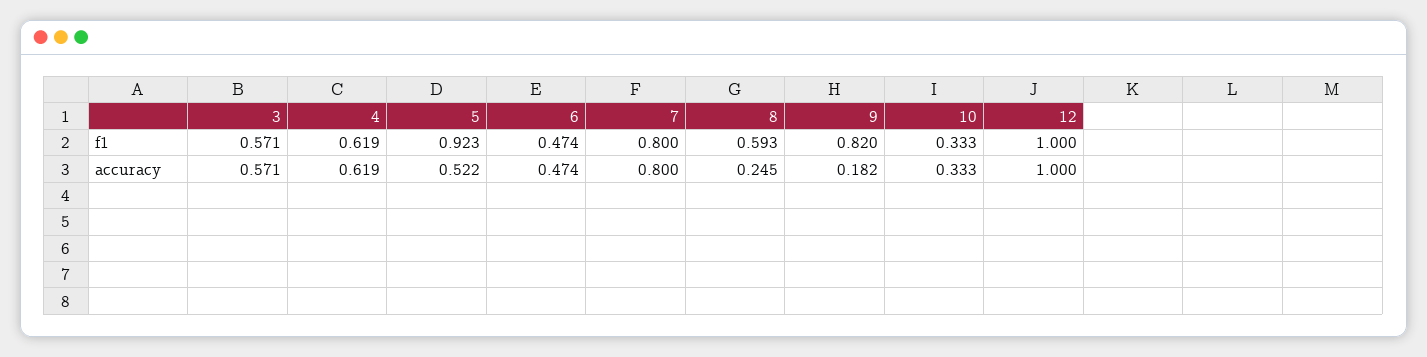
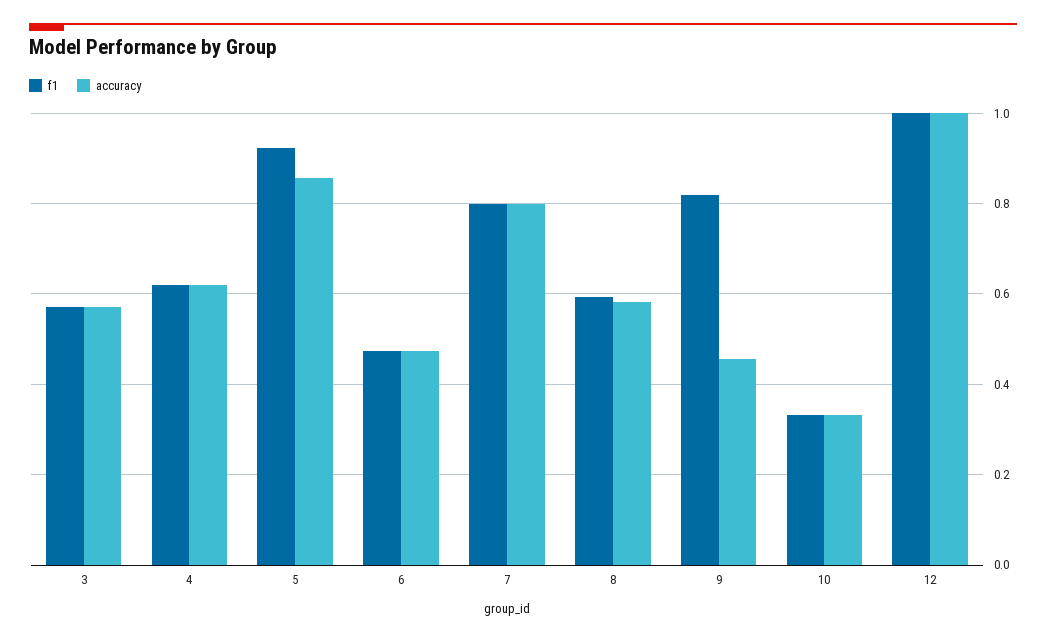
  {
    "f1": {
      "3": 0.571,
      "4": 0.619,
      "5": 0.923,
      "6": 0.474,
      "7": 0.8,
      "8": 0.593,
      "9": 0.82,
      "10": 0.333,
      "12": 1
    },
    "accuracy": {
      "3": 0.571,
      "4": 0.619,
-     "5": 0.522,
+     "5": 0.86,
      "6": 0.474,
      "7": 0.8,
-     "8": 0.245,
+     "8": 0.58,
-     "9": 0.182,
+     "9": 0.46,
      "10": 0.333,
      "12": 1
    }
  }

